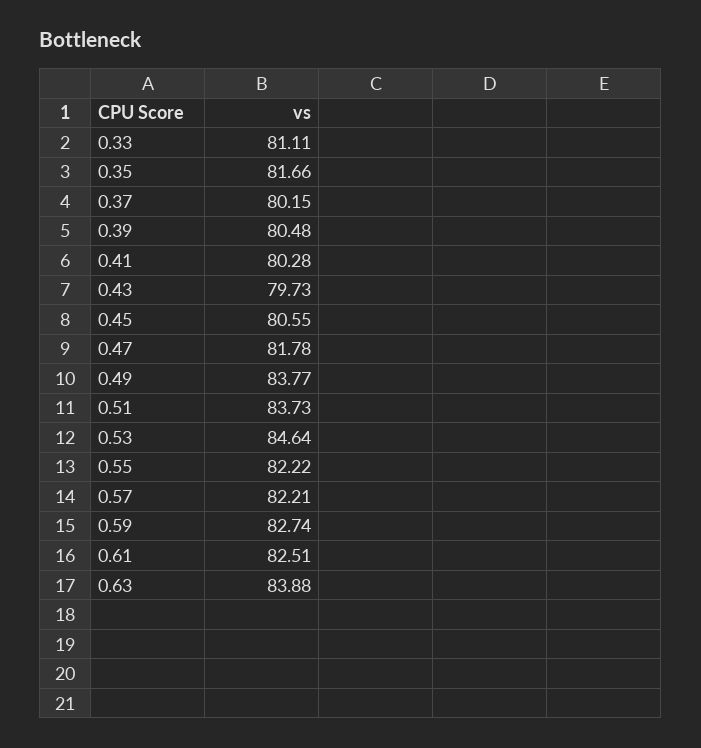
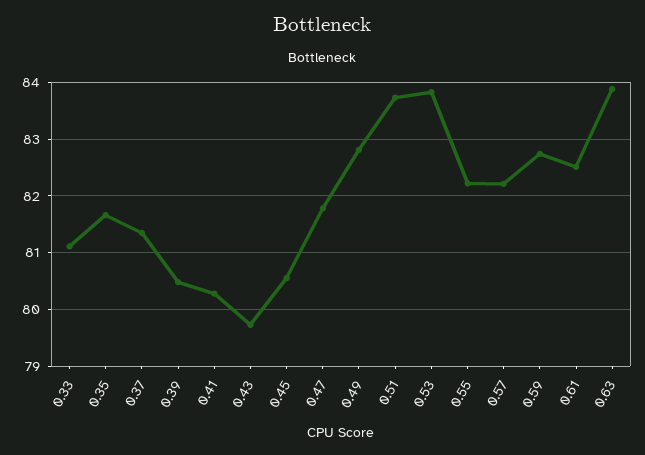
  {
    "0.33": 81.11,
    "0.35": 81.66,
-   "0.37": 80.15,
+   "0.37": 81.4,
    "0.39": 80.48,
    "0.41": 80.28,
    "0.43": 79.73,
    "0.45": 80.55,
    "0.47": 81.78,
-   "0.49": 83.77,
+   "0.49": 82.8,
    "0.51": 83.73,
-   "0.53": 84.64,
+   "0.53": 83.8,
    "0.55": 82.22,
    "0.57": 82.21,
    "0.59": 82.74,
    "0.61": 82.51,
    "0.63": 83.88
  }

